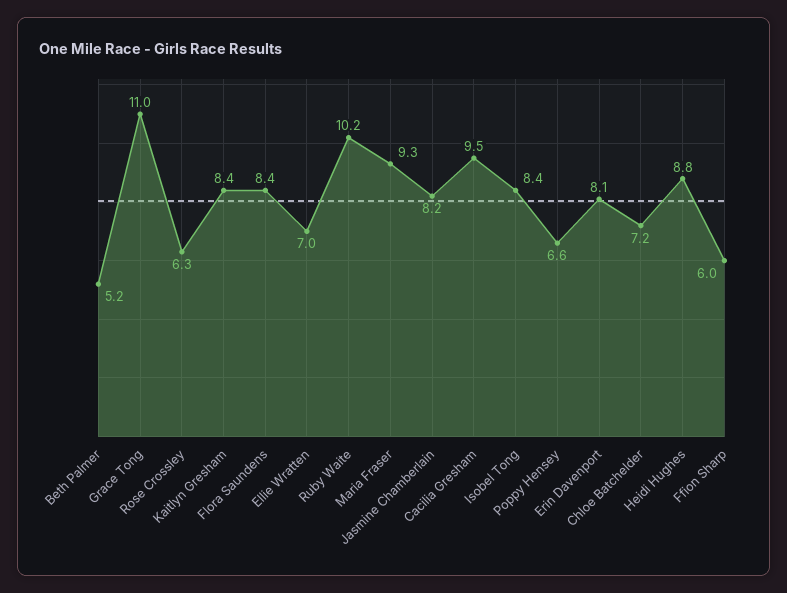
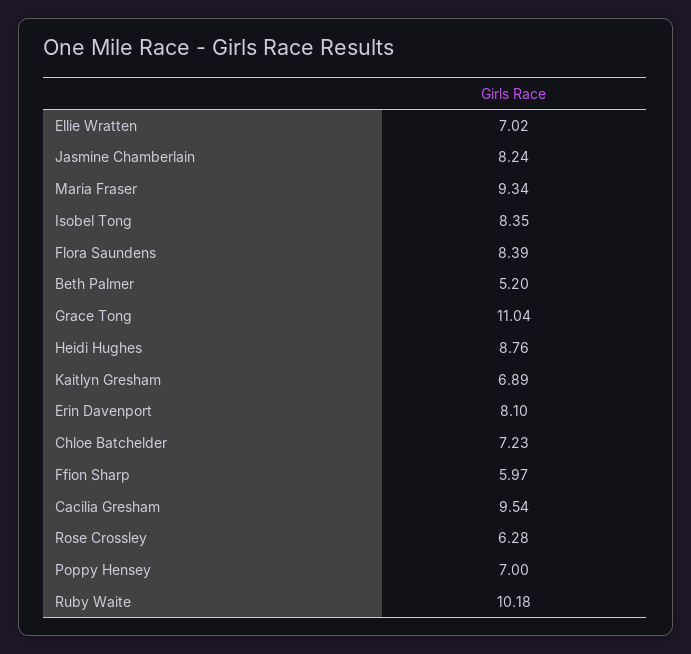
  {
    "Beth Palmer": 5.2,
    "Grace Tong": 11.04,
    "Rose Crossley": 6.28,
-   "Kaitlyn Gresham": 8.4,
+   "Kaitlyn Gresham": 6.89,
    "Flora Saundens": 8.39,
    "Ellie Wratten": 7.02,
    "Ruby Waite": 10.18,
    "Maria Fraser": 9.34,
    "Jasmine Chamberlain": 8.24,
    "Cacilia Gresham": 9.54,
    "Isobel Tong": 8.35,
-   "Poppy Hensey": 6.6,
+   "Poppy Hensey": 7,
    "Erin Davenport": 8.1,
    "Chloe Batchelder": 7.23,
    "Heidi Hughes": 8.76,
    "Ffion Sharp": 5.97
  }

